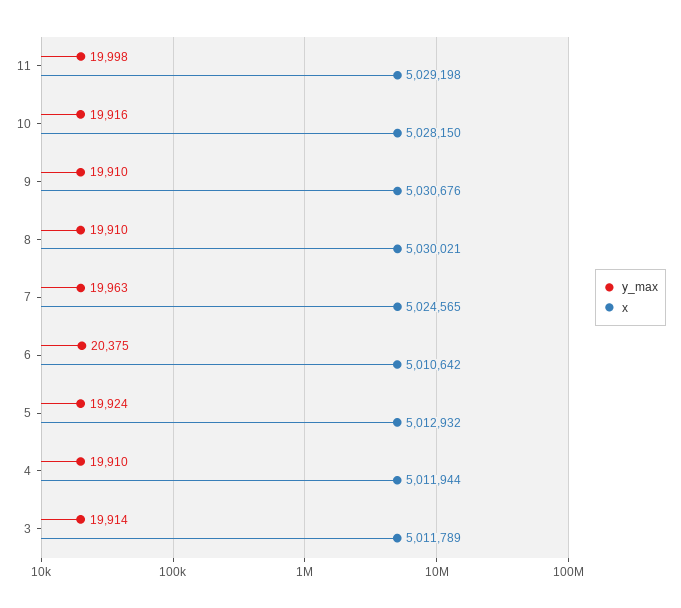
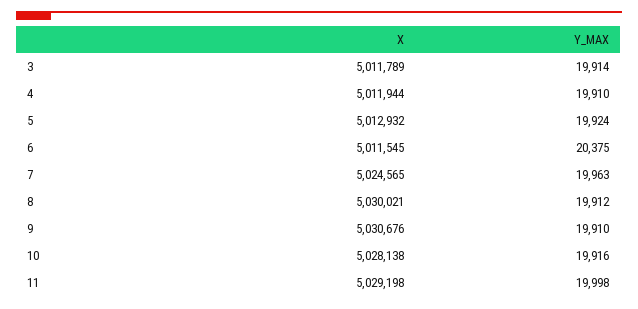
  {
    "y_max": {
      "11": 19998,
      "10": 19916,
      "9": 19910,
-     "8": 19910,
+     "8": 19912,
      "7": 19963,
      "6": 20375,
      "5": 19924,
      "4": 19910,
      "3": 19914
    },
    "x": {
      "11": 5029198,
-     "10": 5028150,
+     "10": 5028138,
      "9": 5030676,
      "8": 5030021,
      "7": 5024565,
-     "6": 5010642,
+     "6": 5011545,
      "5": 5012932,
      "4": 5011944,
      "3": 5011789
    }
  }

